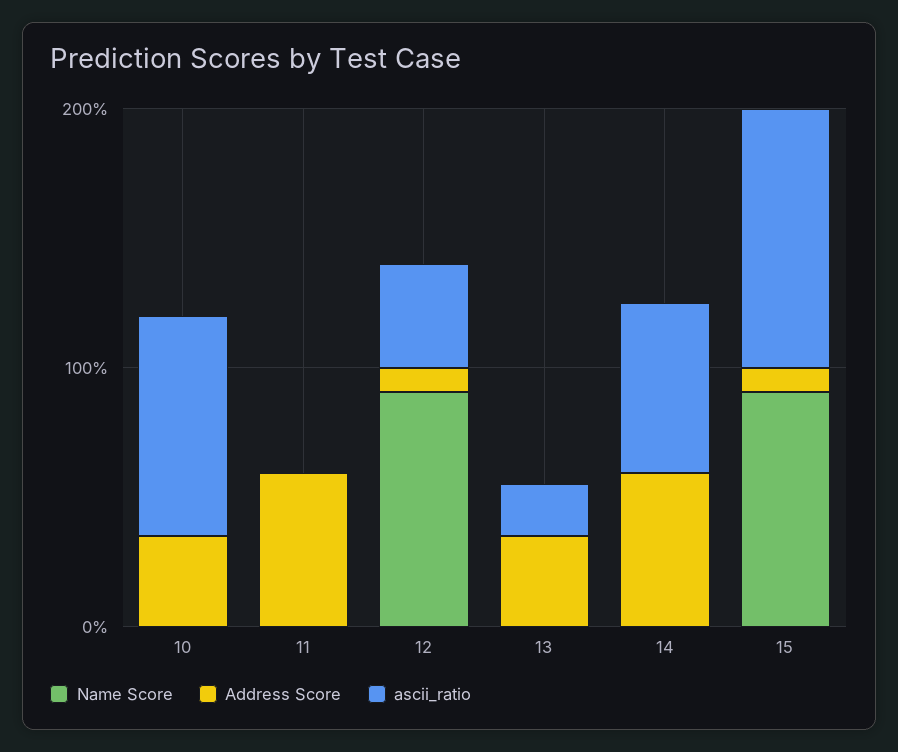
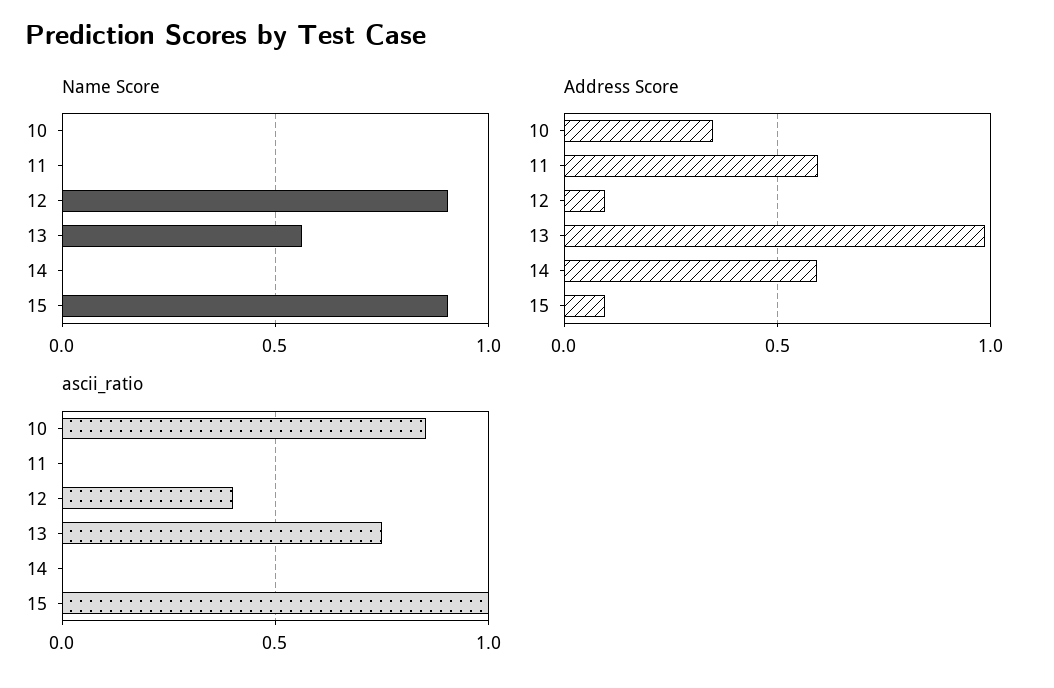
  {
    "Name Score": {
      "10": 0,
      "11": 0,
      "12": 0.9,
-     "13": 0,
+     "13": 0.55,
      "14": 0,
      "15": 0.9
    },
    "Address Score": {
      "10": 0.35,
      "11": 0.6,
      "12": 0.1,
-     "13": 0.4,
+     "13": 1,
      "14": 0.6,
      "15": 0.1
    },
    "ascii_ratio": {
      "10": 0.85,
      "11": 0,
      "12": 0.4,
-     "13": 0.2,
+     "13": 0.75,
-     "14": 0.6,
+     "14": 0,
      "15": 1
    }
  }

